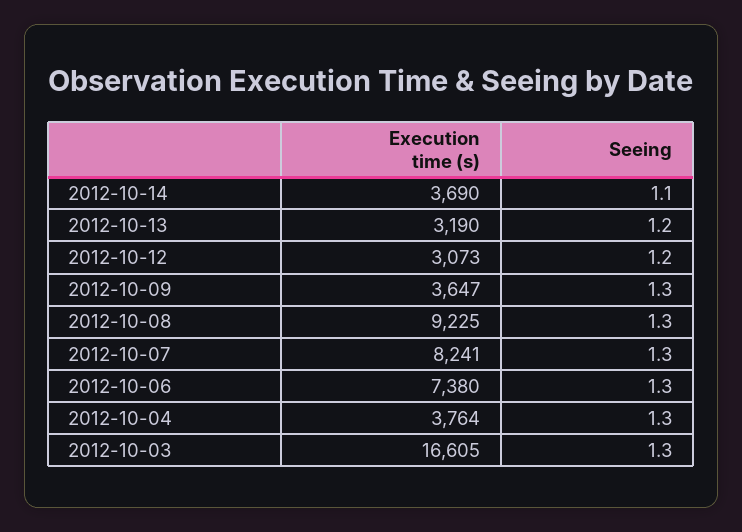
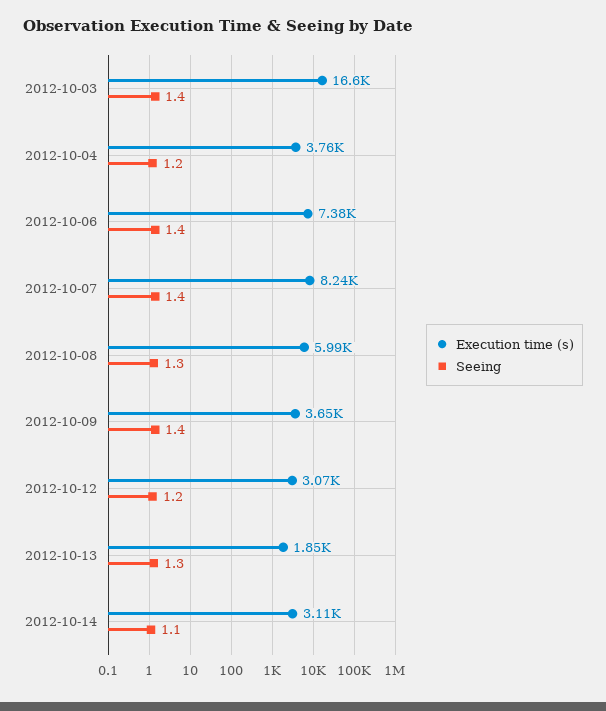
  {
    "Execution time (s)": {
-     "2012-10-14": 3690,
+     "2012-10-14": 3110,
-     "2012-10-13": 3190,
+     "2012-10-13": 1850,
      "2012-10-12": 3073,
      "2012-10-09": 3647,
-     "2012-10-08": 9225,
+     "2012-10-08": 5990,
      "2012-10-07": 8241,
      "2012-10-06": 7380,
      "2012-10-04": 3764,
      "2012-10-03": 16605
    },
    "Seeing": {
      "2012-10-14": 1.1,
-     "2012-10-13": 1.2,
+     "2012-10-13": 1.3,
      "2012-10-12": 1.2,
-     "2012-10-09": 1.3,
+     "2012-10-09": 1.4,
      "2012-10-08": 1.3,
-     "2012-10-07": 1.3,
+     "2012-10-07": 1.4,
-     "2012-10-06": 1.3,
+     "2012-10-06": 1.4,
-     "2012-10-04": 1.3,
+     "2012-10-04": 1.2,
-     "2012-10-03": 1.3
+     "2012-10-03": 1.4
    }
  }

